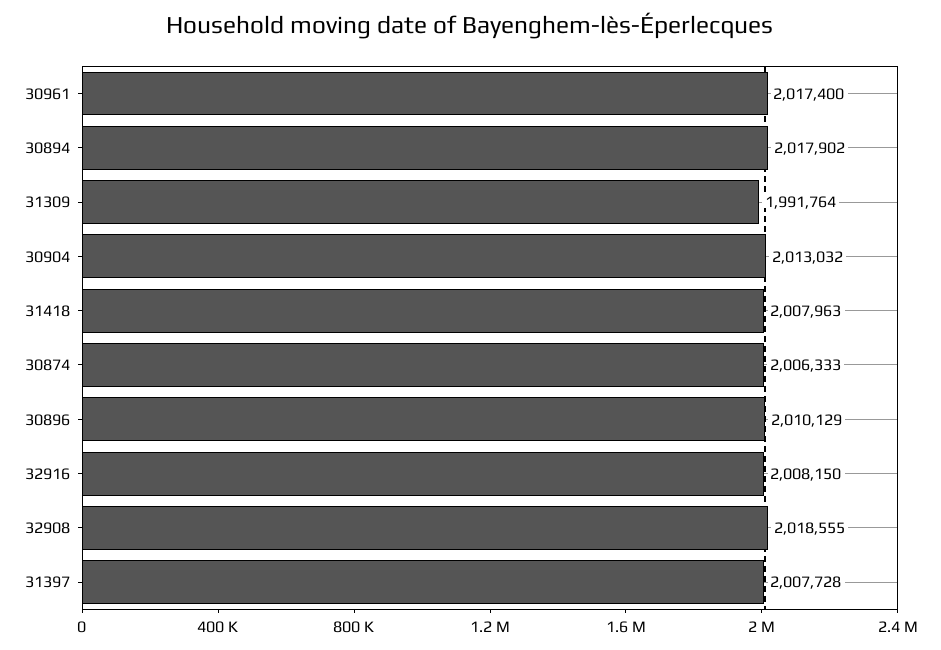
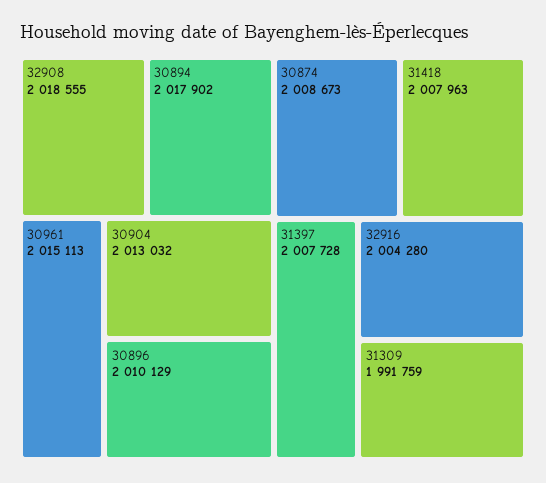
  {
-   "30961": 2017400,
+   "30961": 2015113,
    "30894": 2017902,
-   "31309": 1991764,
+   "31309": 1991759,
    "30904": 2013032,
    "31418": 2007963,
-   "30874": 2006333,
+   "30874": 2008673,
    "30896": 2010129,
-   "32916": 2008150,
+   "32916": 2004280,
    "32908": 2018555,
    "31397": 2007728
  }

